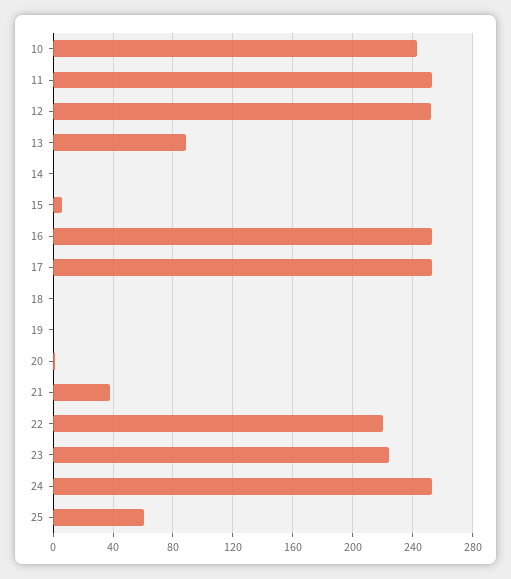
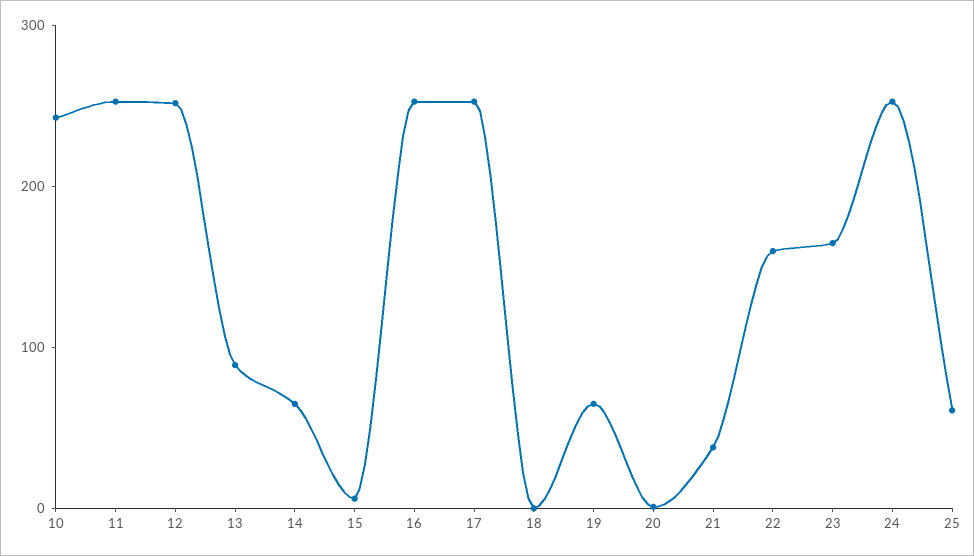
  {
    "10": 245,
    "11": 255,
    "12": 250,
    "13": 90,
-   "14": 0,
+   "14": 60,
    "15": 5,
    "16": 255,
    "17": 255,
    "18": 0,
-   "19": 0,
+   "19": 60,
    "20": 0,
    "21": 40,
-   "22": 220,
+   "22": 160,
-   "23": 225,
+   "23": 160,
    "24": 255,
    "25": 60
  }

